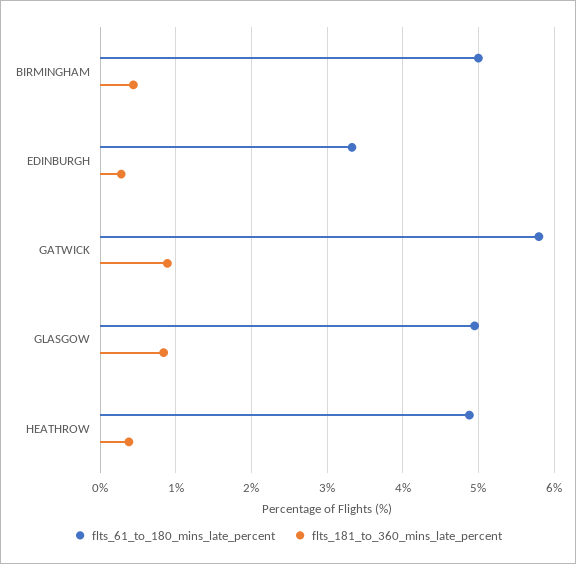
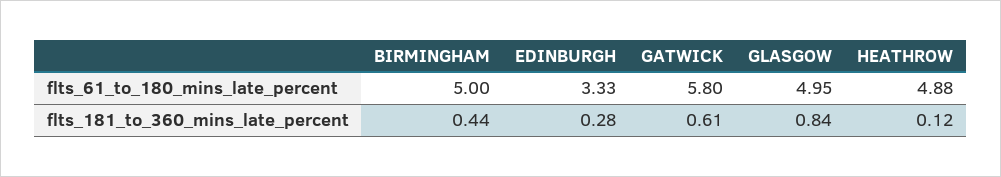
  {
    "flts_61_to_180_mins_late_percent": {
      "BIRMINGHAM": 5,
      "EDINBURGH": 3.33,
      "GATWICK": 5.8,
      "GLASGOW": 4.95,
      "HEATHROW": 4.88
    },
    "flts_181_to_360_mins_late_percent": {
      "BIRMINGHAM": 0.44,
      "EDINBURGH": 0.28,
-     "GATWICK": 0.9,
+     "GATWICK": 0.61,
      "GLASGOW": 0.84,
-     "HEATHROW": 0.4
+     "HEATHROW": 0.12
    }
  }

